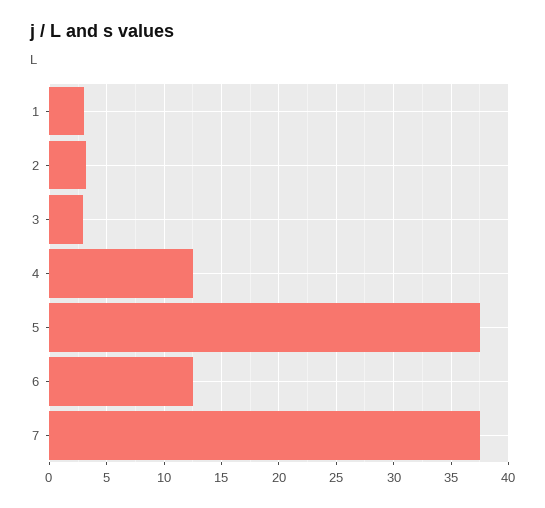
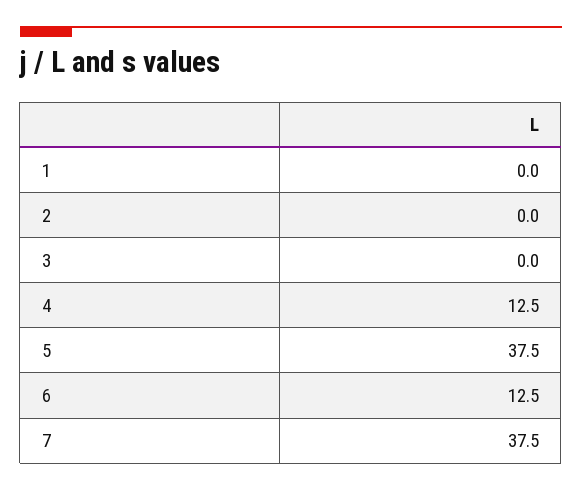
  {
-   "1": 3,
+   "1": 0,
-   "2": 3,
+   "2": 0,
-   "3": 3,
+   "3": 0,
    "4": 12.5,
    "5": 37.5,
    "6": 12.5,
    "7": 37.5
  }

